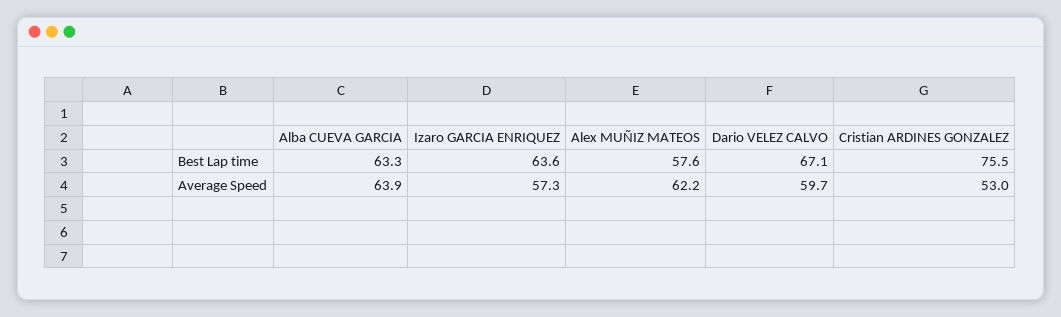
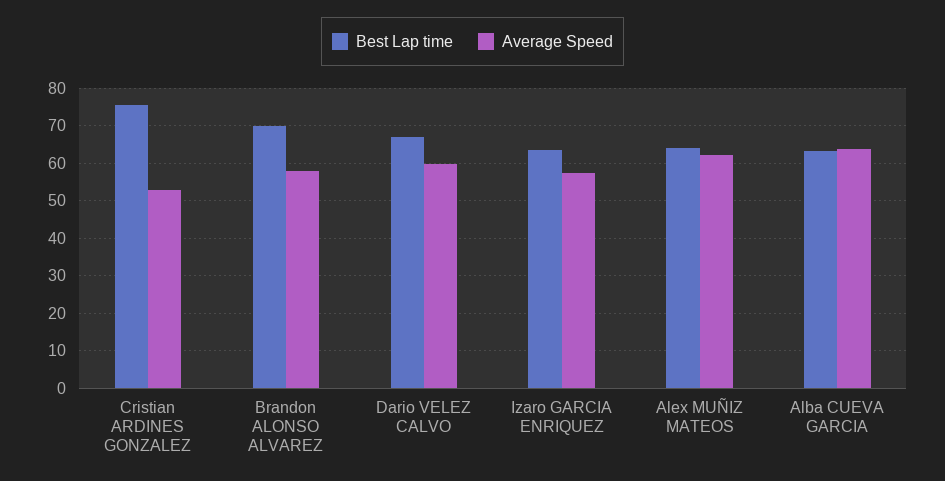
  {
    "Best Lap time": {
      "Alba CUEVA GARCIA": 63.3,
      "Izaro GARCIA ENRIQUEZ": 63.6,
-     "Alex MUÑIZ MATEOS": 57.6,
+     "Alex MUÑIZ MATEOS": 64,
      "Dario VELEZ CALVO": 67.1,
-     "Cristian ARDINES GONZALEZ": 75.5
+     "Cristian ARDINES GONZALEZ": 75.5,
+     "Brandon ALONSO ALVAREZ": 70
    },
    "Average Speed": {
      "Alba CUEVA GARCIA": 63.9,
      "Izaro GARCIA ENRIQUEZ": 57.3,
      "Alex MUÑIZ MATEOS": 62.2,
      "Dario VELEZ CALVO": 59.7,
-     "Cristian ARDINES GONZALEZ": 53
+     "Cristian ARDINES GONZALEZ": 53,
+     "Brandon ALONSO ALVAREZ": 58
    }
  }

